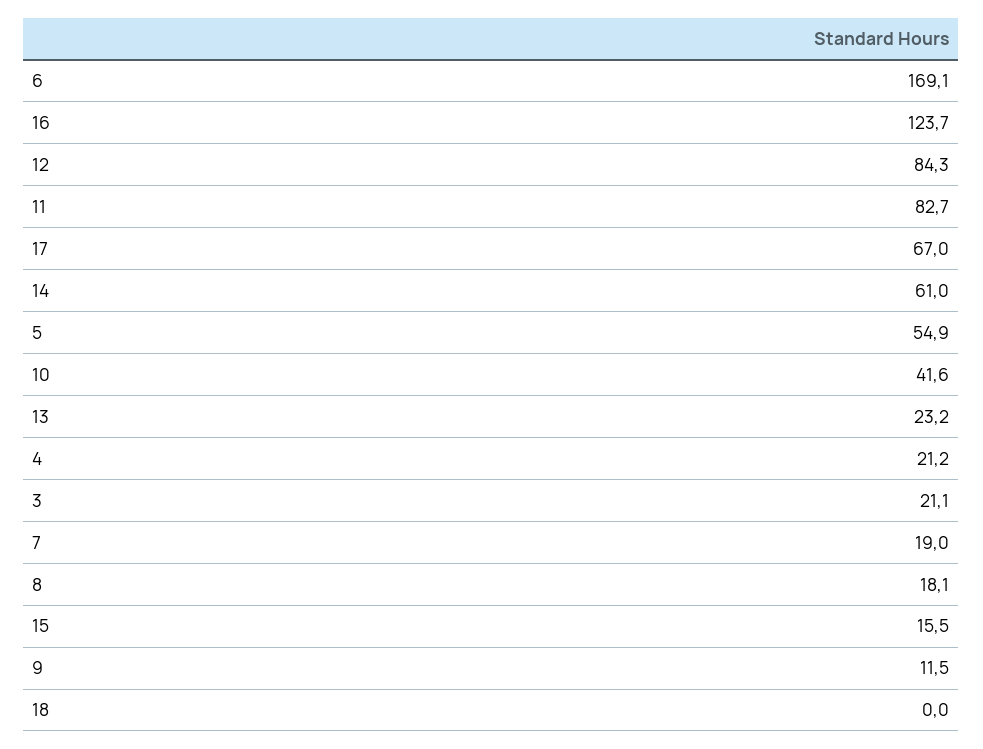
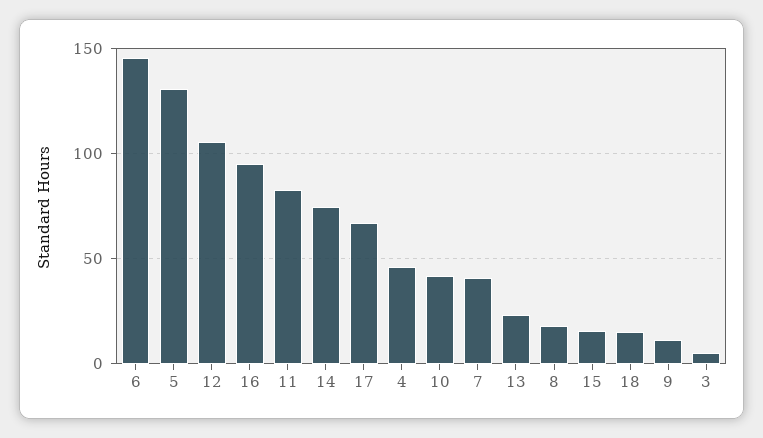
  {
-   "6": 169.1,
+   "6": 145,
-   "16": 123.7,
+   "16": 95,
-   "12": 84.3,
+   "12": 105,
    "11": 82.7,
    "17": 67,
-   "14": 61,
+   "14": 75,
-   "5": 54.9,
+   "5": 130,
    "10": 41.6,
    "13": 23.2,
-   "4": 21.2,
+   "4": 45,
-   "3": 21.1,
+   "3": 5,
-   "7": 19,
+   "7": 40,
    "8": 18.1,
    "15": 15.5,
    "9": 11.5,
-   "18": 0
+   "18": 15
  }

